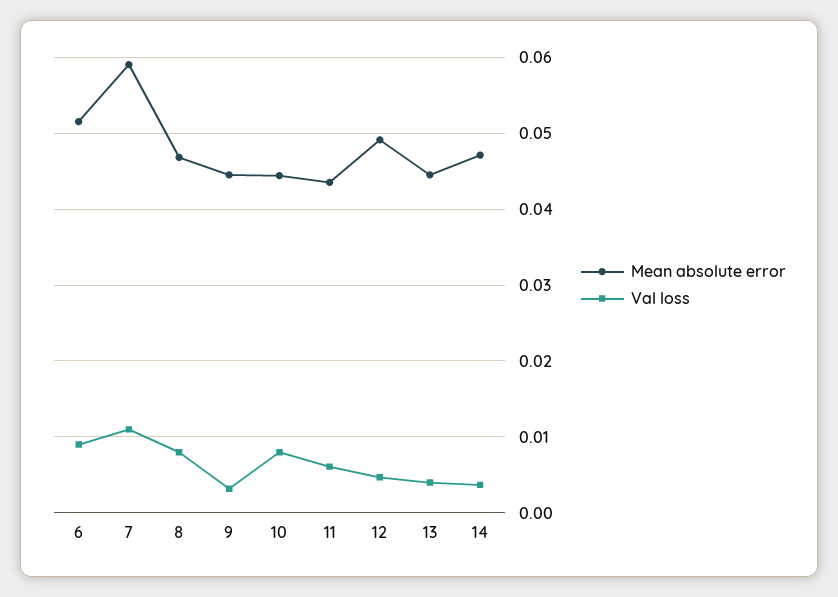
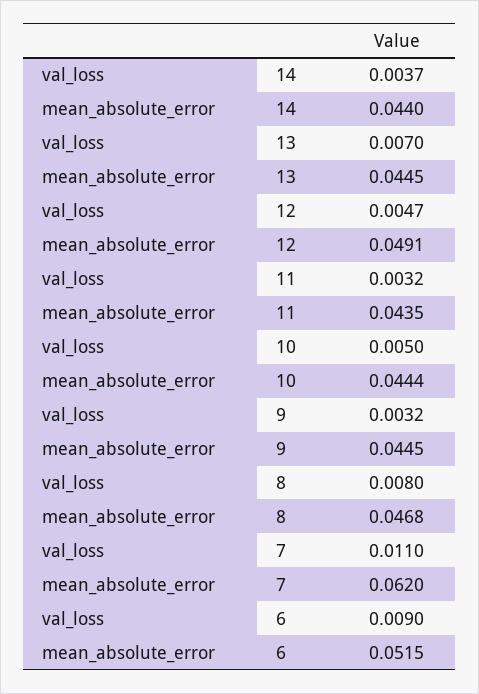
  {
    "Mean absolute error": {
      "6": 0.0515,
-     "7": 0.059,
+     "7": 0.062,
      "8": 0.0468,
      "9": 0.0445,
      "10": 0.0444,
      "11": 0.0435,
      "12": 0.0491,
      "13": 0.0445,
-     "14": 0.047
+     "14": 0.044
    },
    "Val loss": {
      "6": 0.009,
      "7": 0.011,
      "8": 0.008,
      "9": 0.0032,
-     "10": 0.008,
+     "10": 0.005,
-     "11": 0.006,
+     "11": 0.0032,
      "12": 0.0047,
-     "13": 0.004,
+     "13": 0.007,
      "14": 0.0037
    }
  }

